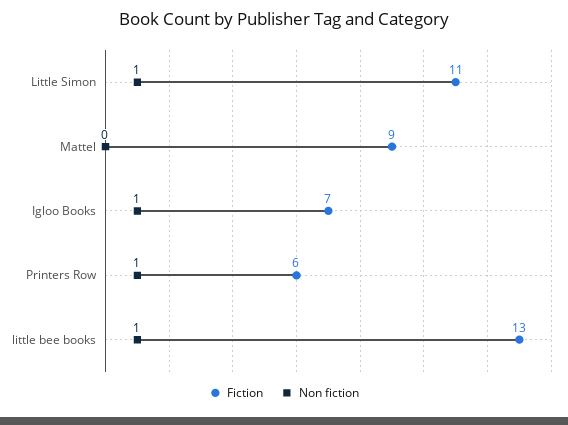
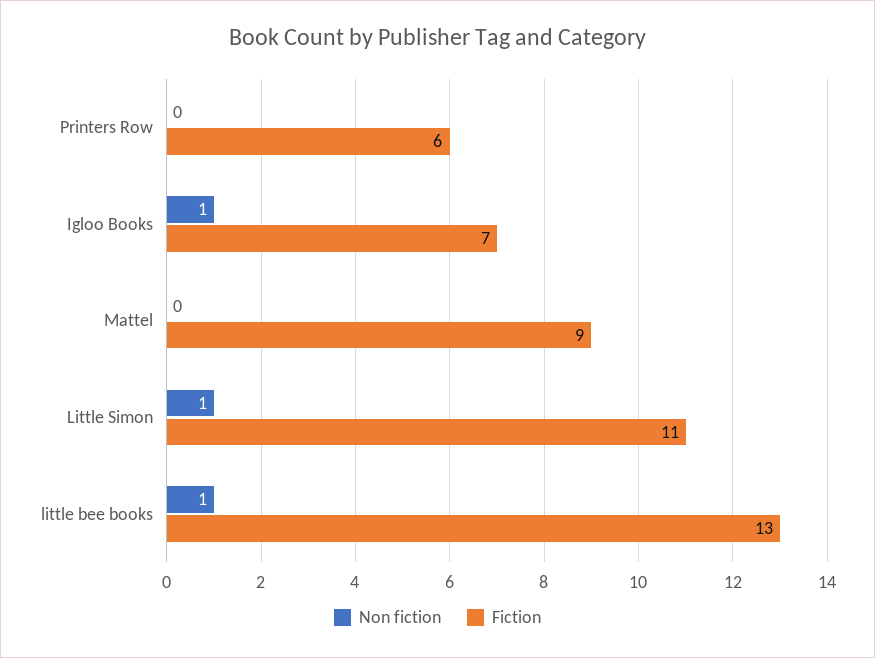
  {
    "Fiction": {
      "Little Simon": 11,
      "Mattel": 9,
      "Igloo Books": 7,
      "Printers Row": 6,
      "little bee books": 13
    },
    "Non fiction": {
      "Little Simon": 1,
      "Mattel": 0,
      "Igloo Books": 1,
-     "Printers Row": 1,
+     "Printers Row": 0,
      "little bee books": 1
    }
  }

